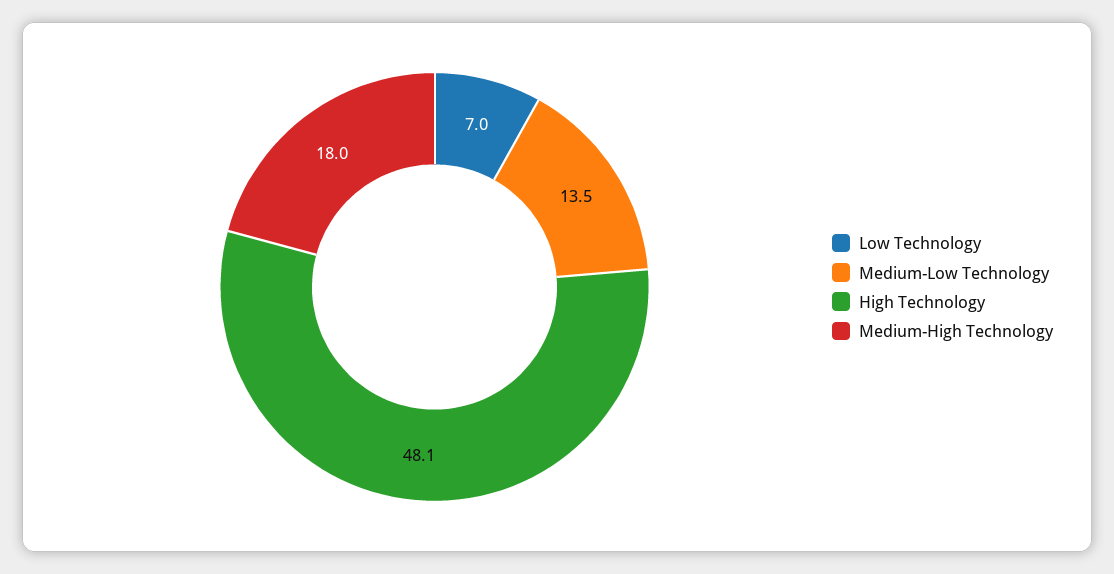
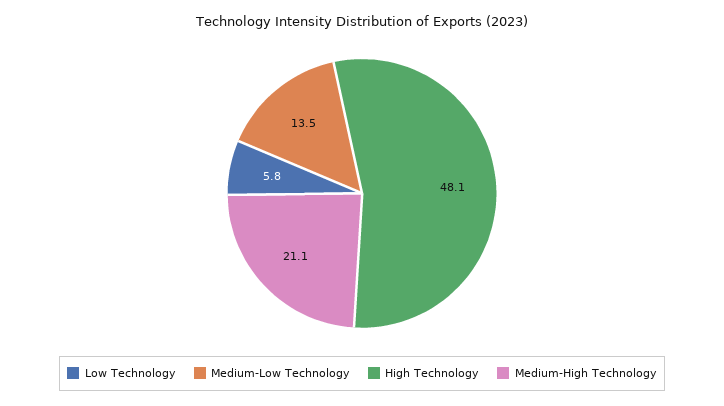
  {
-   "Low Technology": 7,
+   "Low Technology": 5.8,
    "Medium-Low Technology": 13.5,
    "High Technology": 48.1,
-   "Medium-High Technology": 18
+   "Medium-High Technology": 21.1
  }

